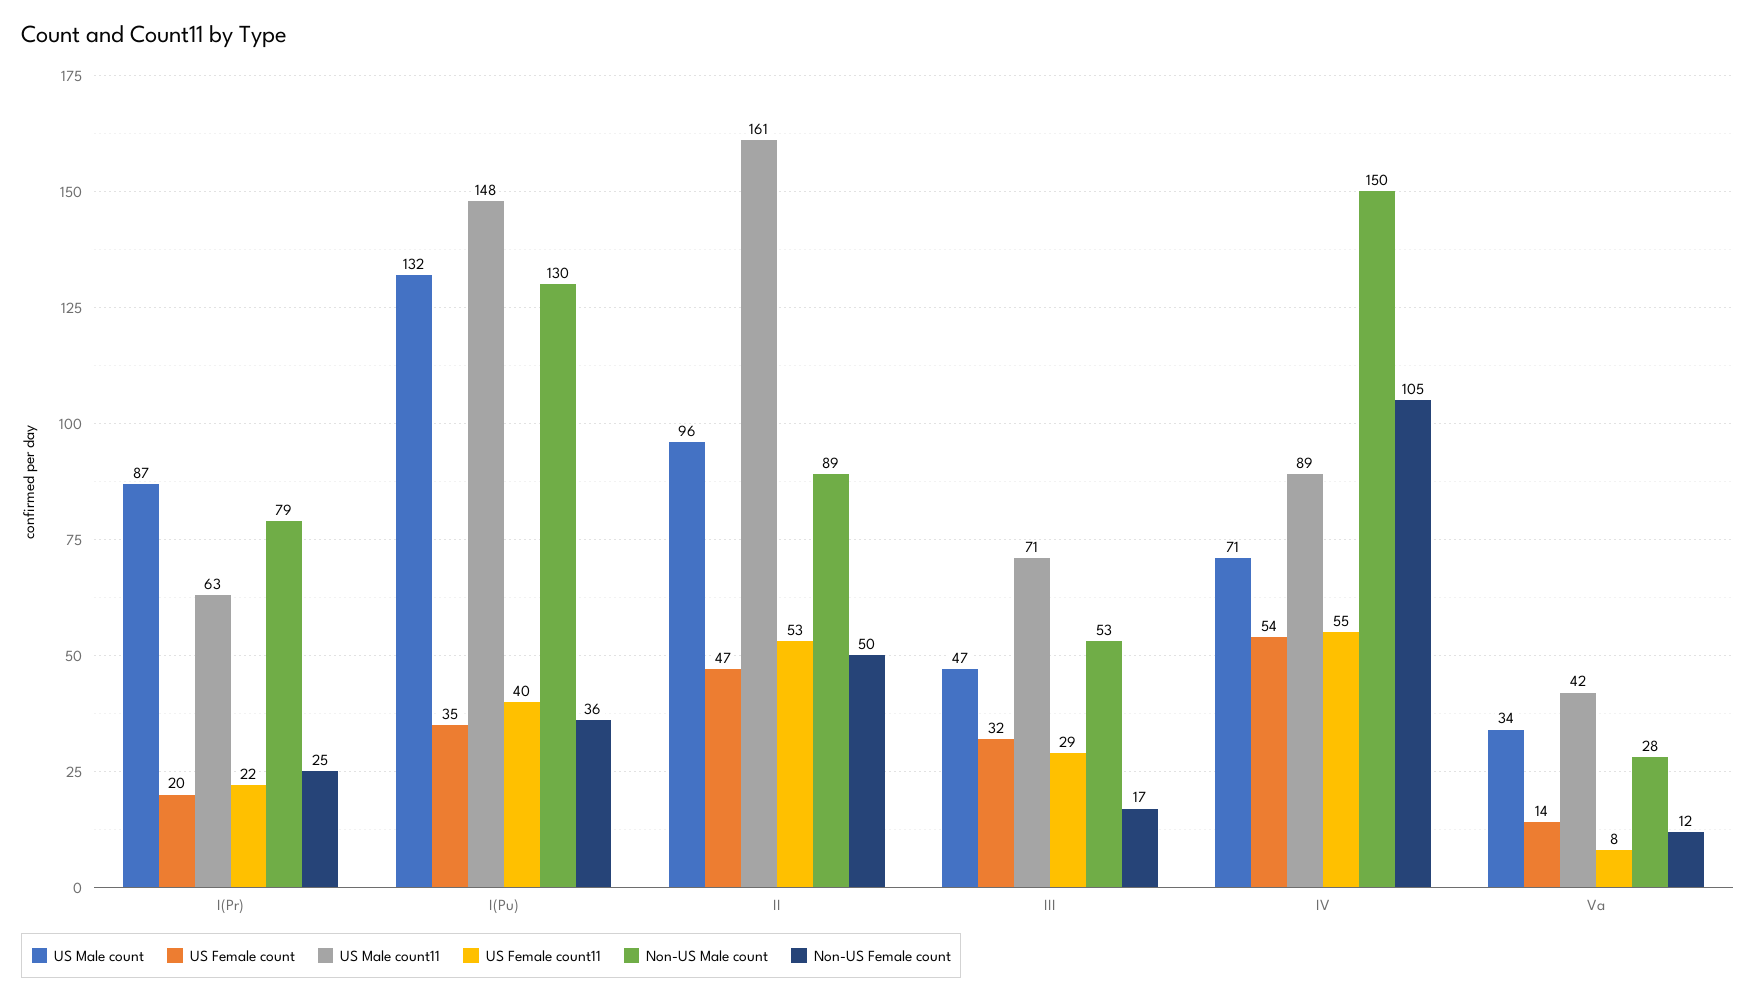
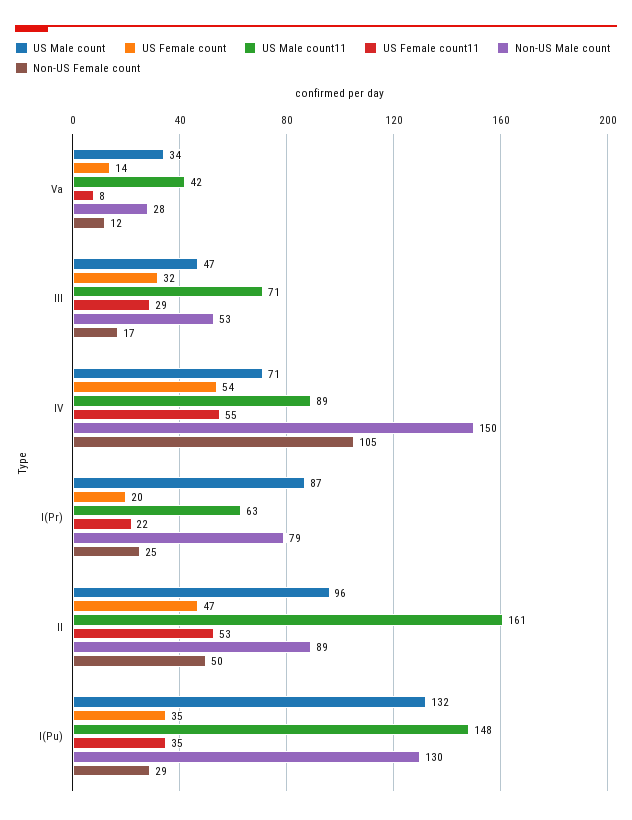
  {
    "US Male count": {
      "I(Pr)": 87,
      "I(Pu)": 132,
      "II": 96,
      "III": 47,
      "IV": 71,
      "Va": 34
    },
    "US Female count": {
      "I(Pr)": 20,
      "I(Pu)": 35,
      "II": 47,
      "III": 32,
      "IV": 54,
      "Va": 14
    },
    "US Male count11": {
      "I(Pr)": 63,
      "I(Pu)": 148,
      "II": 161,
      "III": 71,
      "IV": 89,
      "Va": 42
    },
    "US Female count11": {
      "I(Pr)": 22,
-     "I(Pu)": 40,
+     "I(Pu)": 35,
      "II": 53,
      "III": 29,
      "IV": 55,
      "Va": 8
    },
    "Non-US Male count": {
      "I(Pr)": 79,
      "I(Pu)": 130,
      "II": 89,
      "III": 53,
      "IV": 150,
      "Va": 28
    },
    "Non-US Female count": {
      "I(Pr)": 25,
-     "I(Pu)": 36,
+     "I(Pu)": 29,
      "II": 50,
      "III": 17,
      "IV": 105,
      "Va": 12
    }
  }

